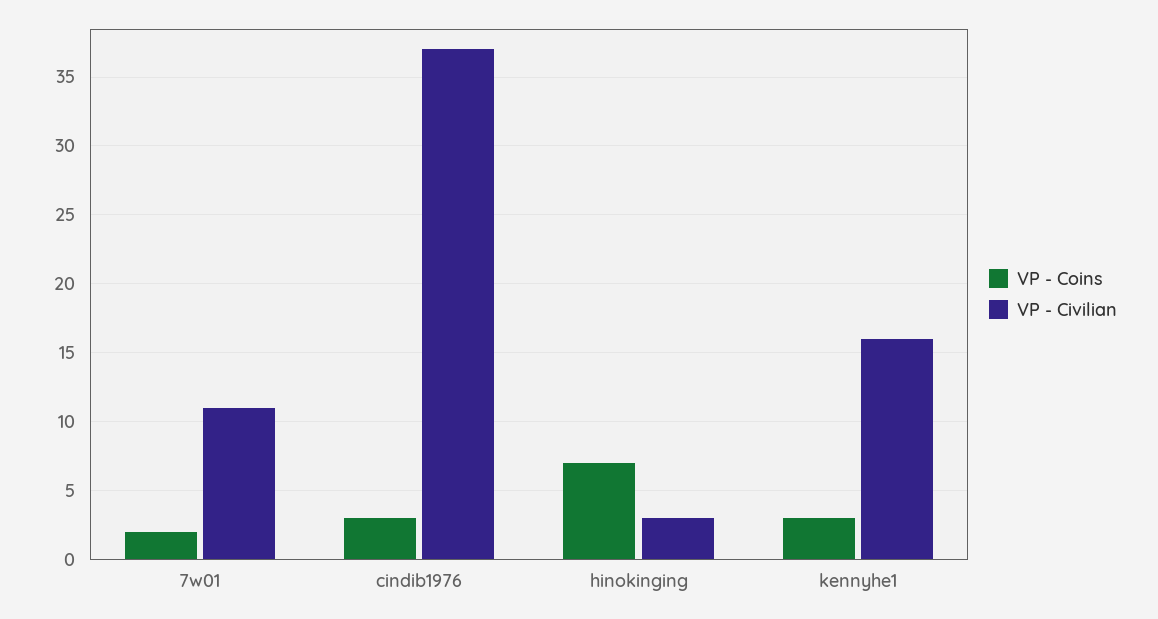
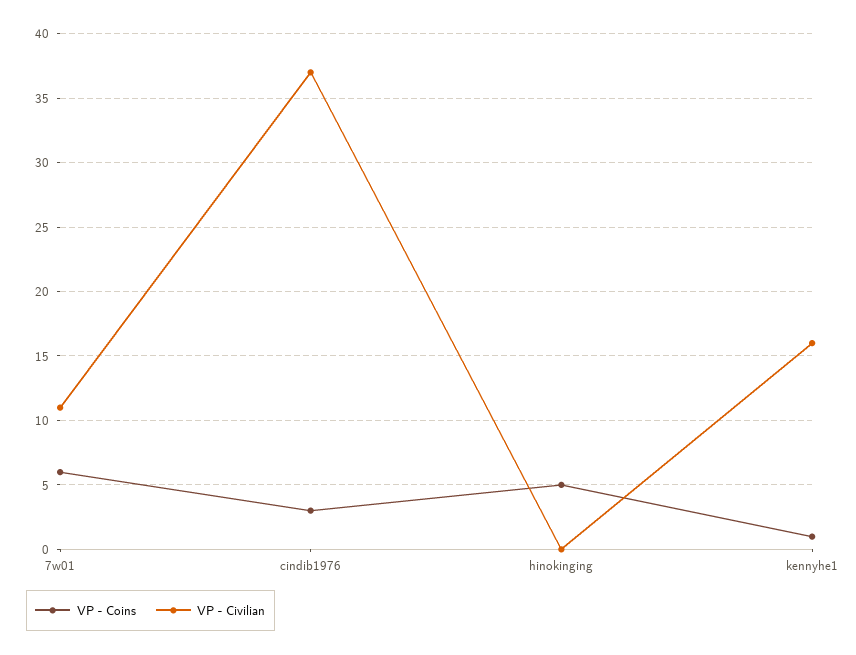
  {
    "VP - Coins": {
-     "7w01": 2,
+     "7w01": 6,
      "cindib1976": 3,
-     "hinokinging": 7,
+     "hinokinging": 5,
-     "kennyhe1": 3
+     "kennyhe1": 1
    },
    "VP - Civilian": {
      "7w01": 11,
      "cindib1976": 37,
-     "hinokinging": 3,
+     "hinokinging": 0,
      "kennyhe1": 16
    }
  }

